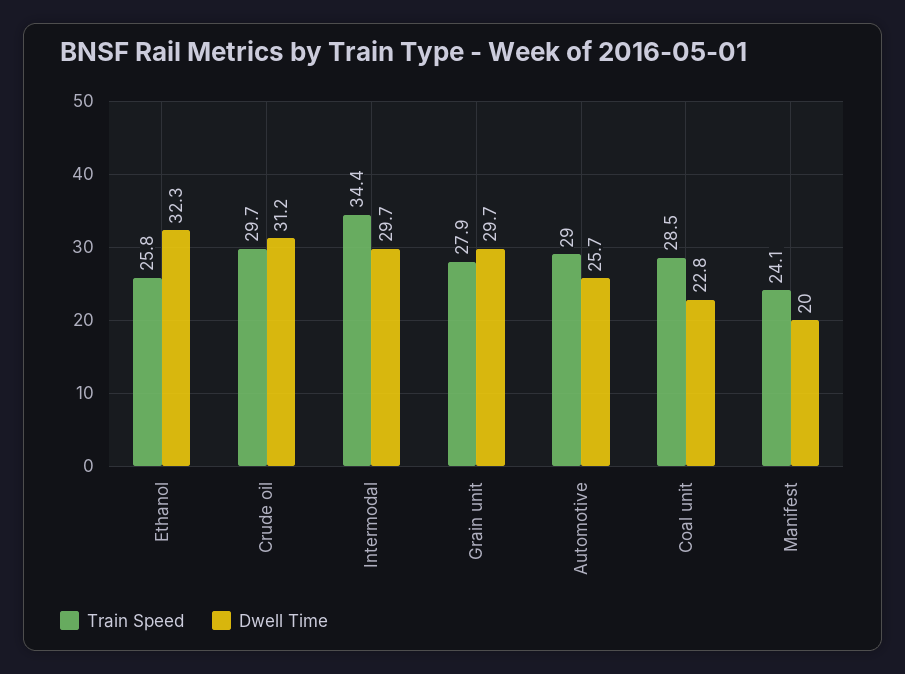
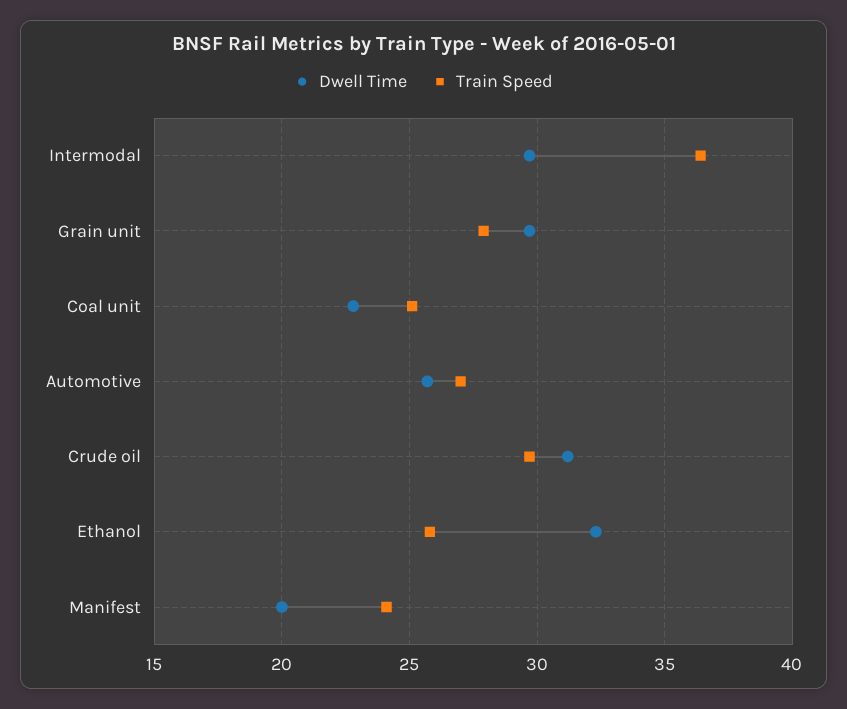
  {
    "Train Speed": {
      "Ethanol": 25.8,
      "Crude oil": 29.7,
-     "Intermodal": 34.4,
+     "Intermodal": 36.5,
      "Grain unit": 27.9,
-     "Automotive": 29,
+     "Automotive": 27,
-     "Coal unit": 28.5,
+     "Coal unit": 25,
      "Manifest": 24.1
    },
    "Dwell Time": {
      "Ethanol": 32.3,
      "Crude oil": 31.2,
      "Intermodal": 29.7,
      "Grain unit": 29.7,
      "Automotive": 25.7,
      "Coal unit": 22.8,
      "Manifest": 20
    }
  }

